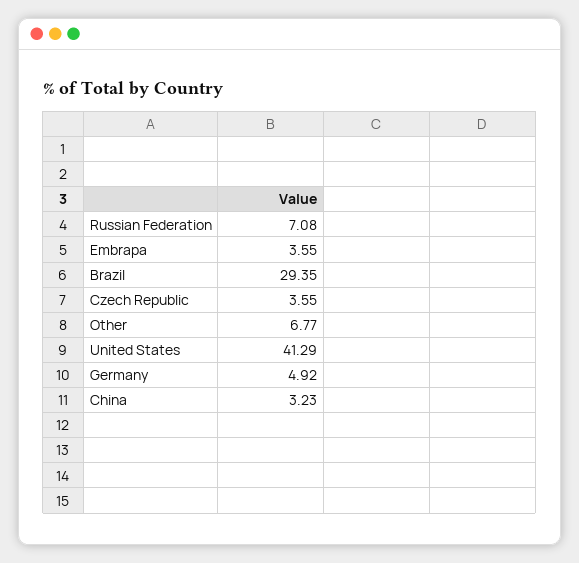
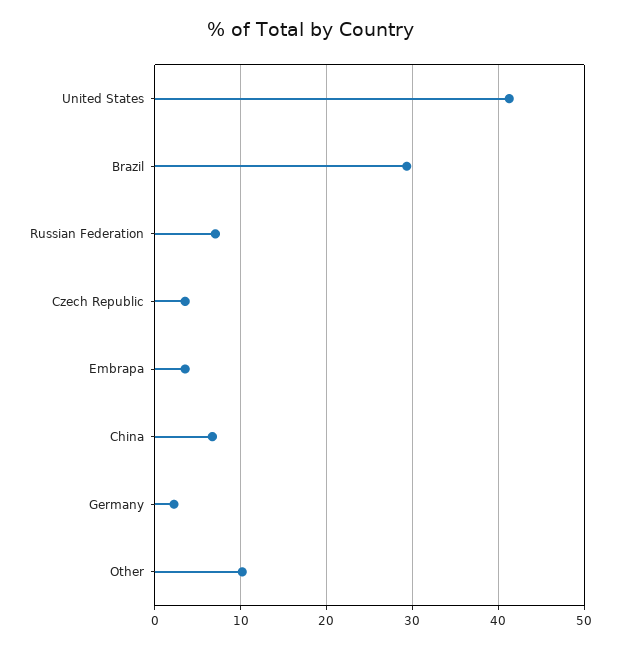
  {
    "Russian Federation": 7.08,
    "Embrapa": 3.55,
    "Brazil": 29.35,
    "Czech Republic": 3.55,
-   "Other": 6.77,
+   "Other": 10,
    "United States": 41.29,
-   "Germany": 4.92,
+   "Germany": 2,
-   "China": 3.23
+   "China": 7
  }

